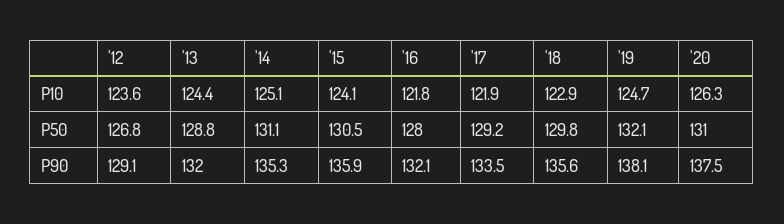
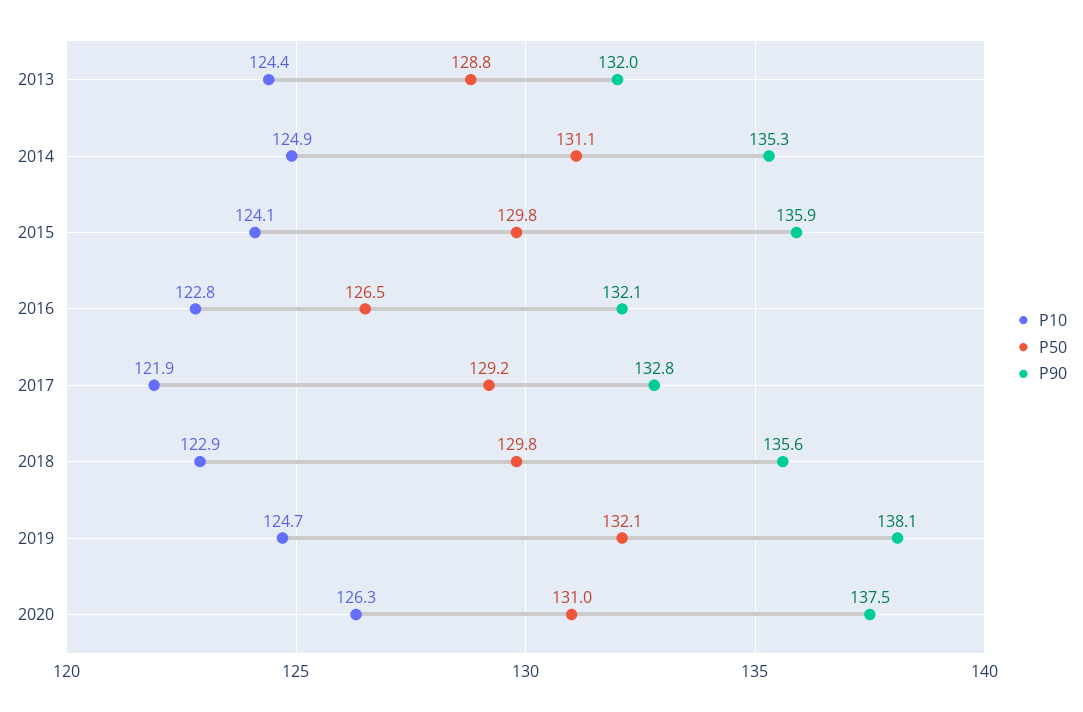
  {
    "P10": {
-     "'12": 123.6,
      "'13": 124.4,
-     "'14": 125.1,
+     "'14": 124.9,
      "'15": 124.1,
-     "'16": 121.8,
+     "'16": 122.8,
      "'17": 121.9,
      "'18": 122.9,
      "'19": 124.7,
      "'20": 126.3
    },
    "P50": {
-     "'12": 126.8,
      "'13": 128.8,
      "'14": 131.1,
-     "'15": 130.5,
+     "'15": 129.8,
-     "'16": 128,
+     "'16": 126.5,
      "'17": 129.2,
      "'18": 129.8,
      "'19": 132.1,
      "'20": 131
    },
    "P90": {
-     "'12": 129.1,
      "'13": 132,
      "'14": 135.3,
      "'15": 135.9,
      "'16": 132.1,
-     "'17": 133.5,
+     "'17": 132.8,
      "'18": 135.6,
      "'19": 138.1,
      "'20": 137.5
    }
  }

